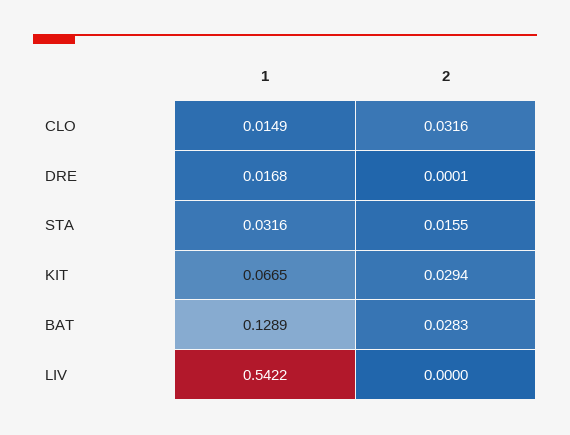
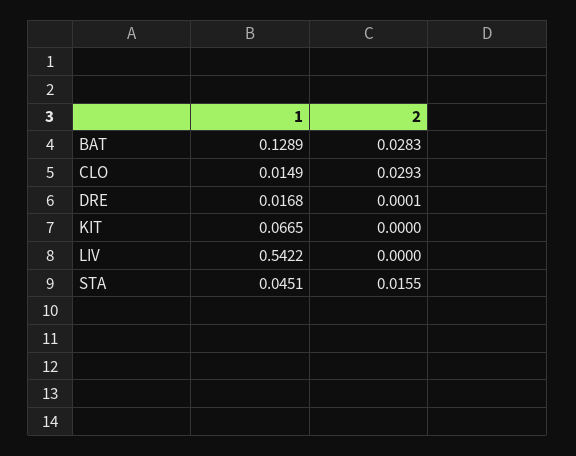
  {
    "1": {
      "CLO": 0.0149,
      "DRE": 0.0168,
-     "STA": 0.0316,
+     "STA": 0.0451,
      "KIT": 0.0665,
      "BAT": 0.1289,
      "LIV": 0.5422
    },
    "2": {
-     "CLO": 0.0316,
+     "CLO": 0.0293,
      "DRE": 0.0001,
      "STA": 0.0155,
-     "KIT": 0.0294,
+     "KIT": 0,
      "BAT": 0.0283,
      "LIV": 0
    }
  }

